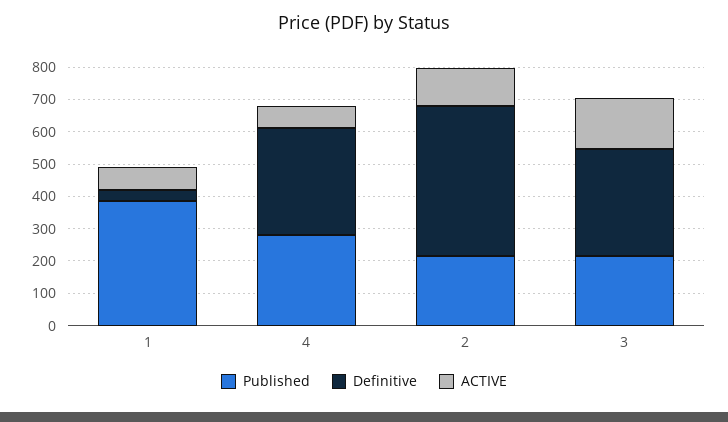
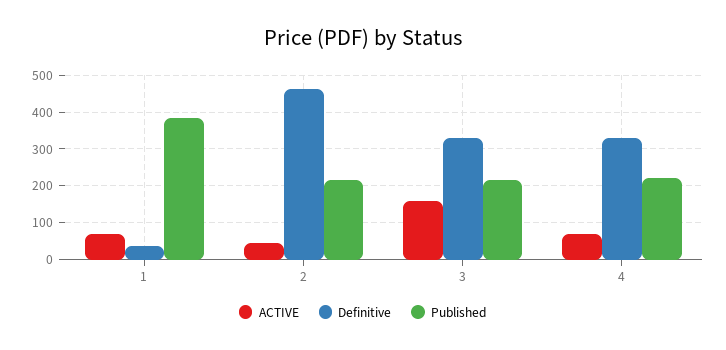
  {
    "Published": {
      "1": 380,
-     "4": 275,
+     "4": 220,
      "2": 220,
      "3": 220
    },
    "Definitive": {
      "1": 40,
      "4": 340,
      "2": 460,
      "3": 340
    },
    "ACTIVE": {
      "1": 60,
      "4": 60,
-     "2": 125,
+     "2": 40,
      "3": 160
    }
  }

